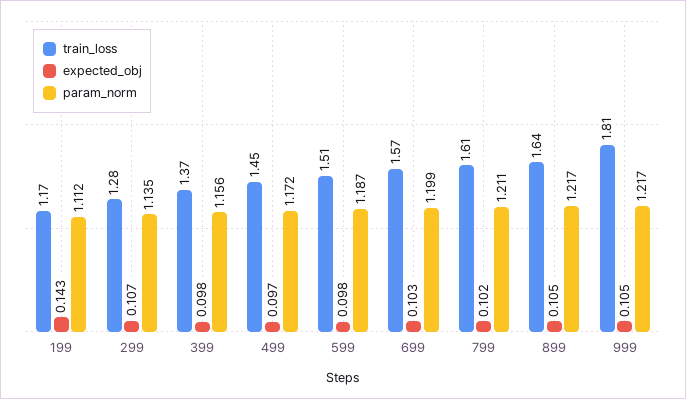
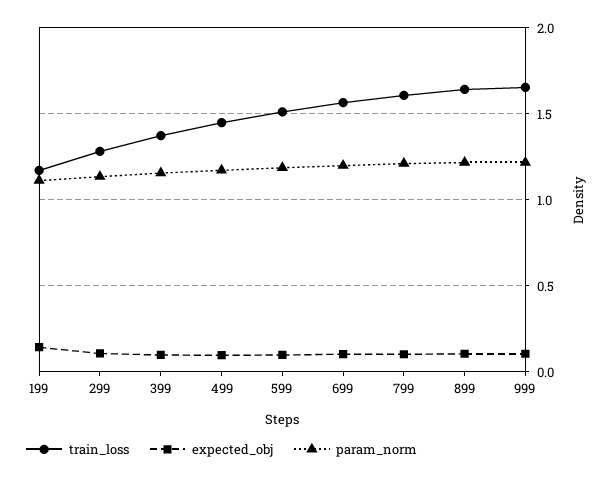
  {
    "train_loss": {
      "199": 1.17,
      "299": 1.28,
      "399": 1.37,
      "499": 1.45,
      "599": 1.51,
      "699": 1.57,
      "799": 1.61,
      "899": 1.64,
-     "999": 1.81
+     "999": 1.65
    },
    "expected_obj": {
      "199": 0.143,
      "299": 0.107,
      "399": 0.098,
      "499": 0.097,
      "599": 0.098,
      "699": 0.103,
      "799": 0.102,
      "899": 0.105,
      "999": 0.105
    },
    "param_norm": {
      "199": 1.112,
      "299": 1.135,
      "399": 1.156,
      "499": 1.172,
      "599": 1.187,
      "699": 1.199,
      "799": 1.211,
      "899": 1.217,
      "999": 1.217
    }
  }

